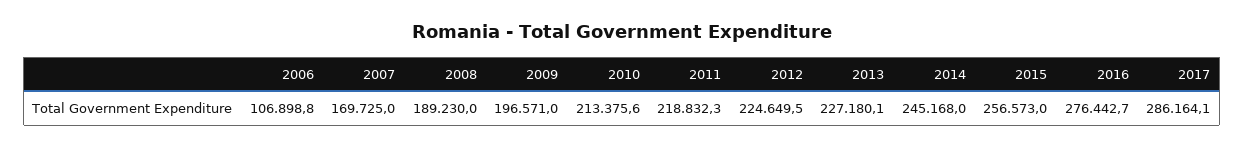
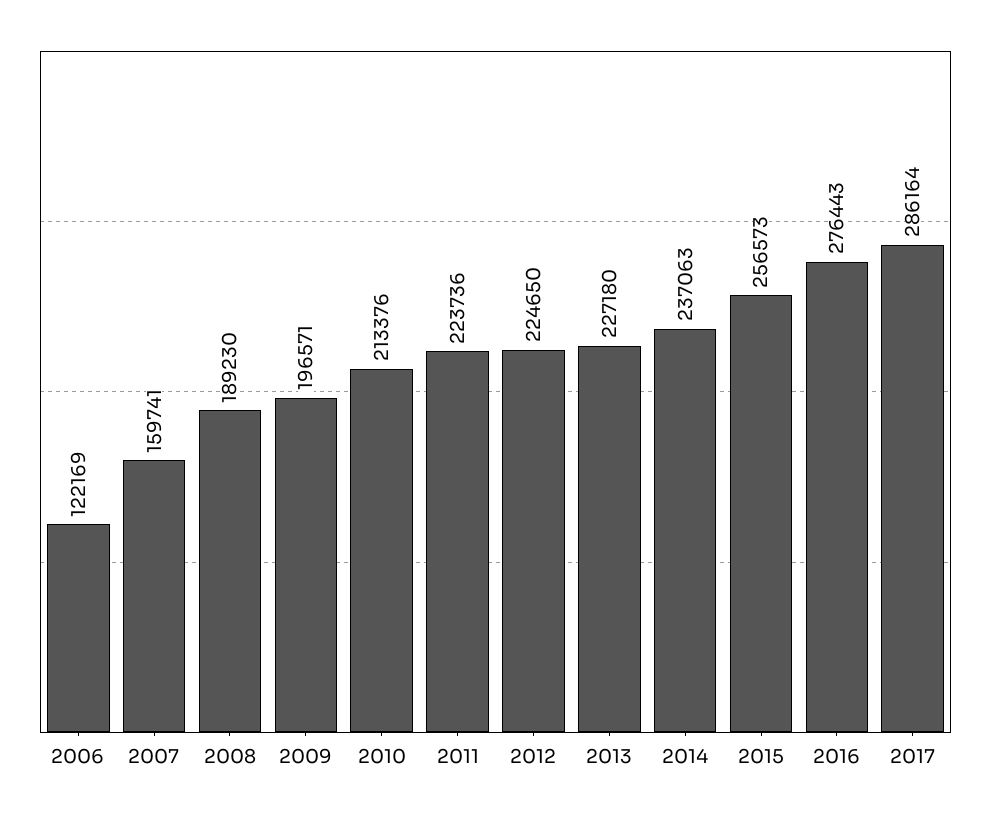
  {
-   "2006": 106898.8,
+   "2006": 122169,
-   "2007": 169725,
+   "2007": 159741,
    "2008": 189230,
    "2009": 196571,
    "2010": 213375.6,
-   "2011": 218832.3,
+   "2011": 223736,
    "2012": 224649.5,
    "2013": 227180.1,
-   "2014": 245168,
+   "2014": 237063,
    "2015": 256573,
    "2016": 276442.7,
    "2017": 286164.1
  }

